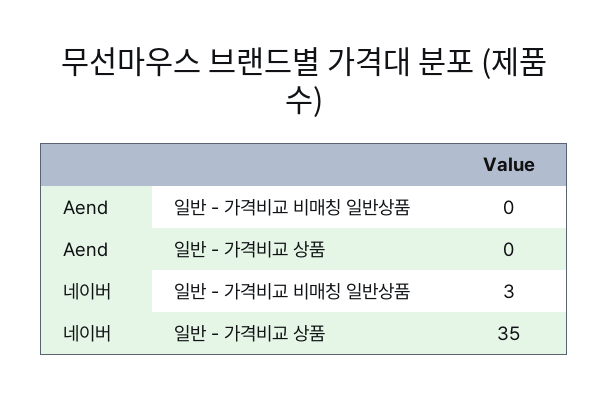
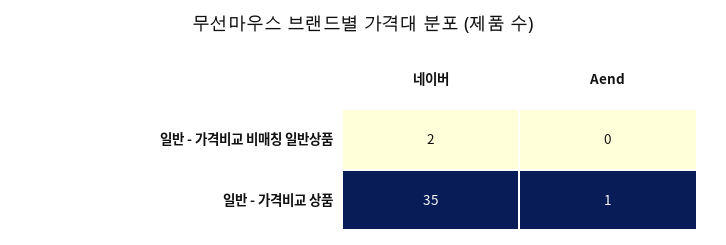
  {
    "Aend": {
      "일반 - 가격비교 비매칭 일반상품": 0,
-     "일반 - 가격비교 상품": 0
+     "일반 - 가격비교 상품": 1
    },
    "네이버": {
-     "일반 - 가격비교 비매칭 일반상품": 3,
+     "일반 - 가격비교 비매칭 일반상품": 2,
      "일반 - 가격비교 상품": 35
    }
  }

